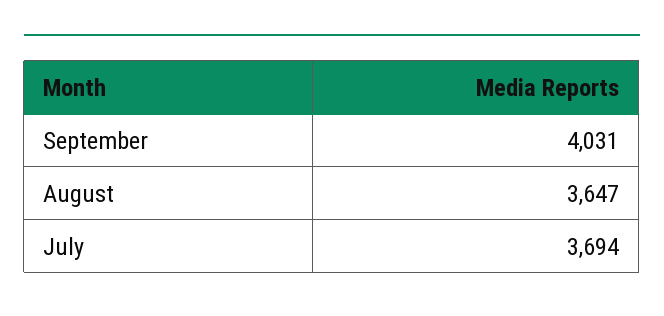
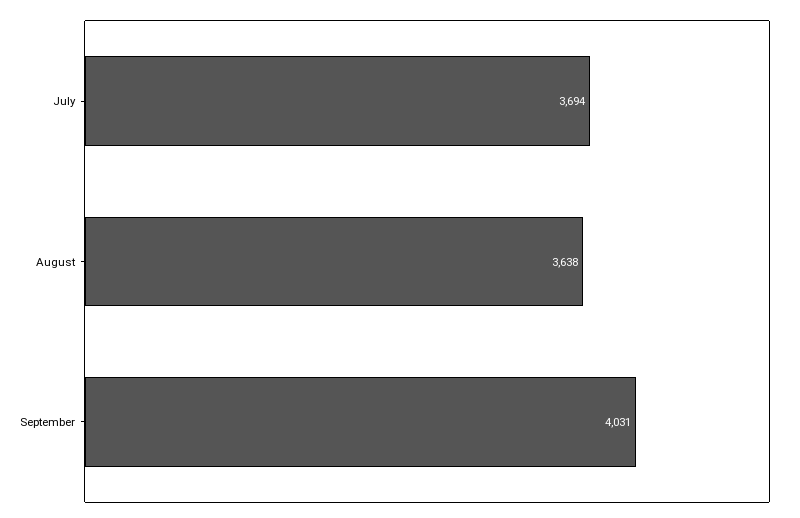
  {
    "September": 4031,
-   "August": 3647,
+   "August": 3638,
    "July": 3694
  }

